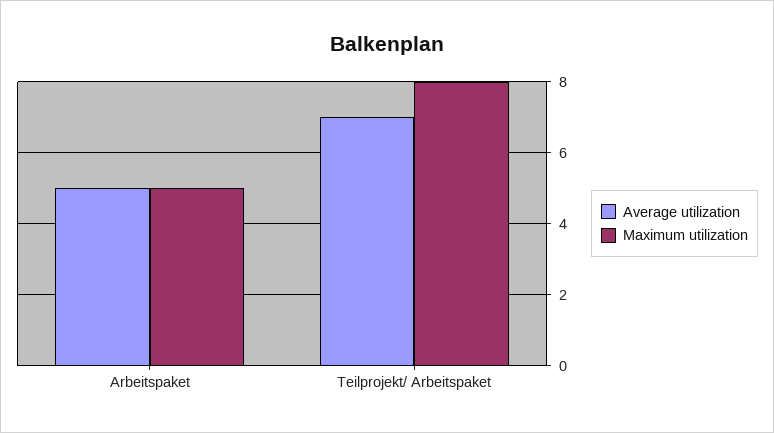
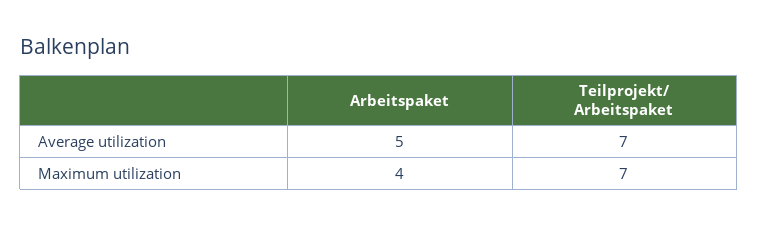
  {
    "Average utilization": {
      "Arbeitspaket": 5,
      "Teilprojekt/ Arbeitspaket": 7
    },
    "Maximum utilization": {
-     "Arbeitspaket": 5,
+     "Arbeitspaket": 4,
-     "Teilprojekt/ Arbeitspaket": 8
+     "Teilprojekt/ Arbeitspaket": 7
    }
  }

